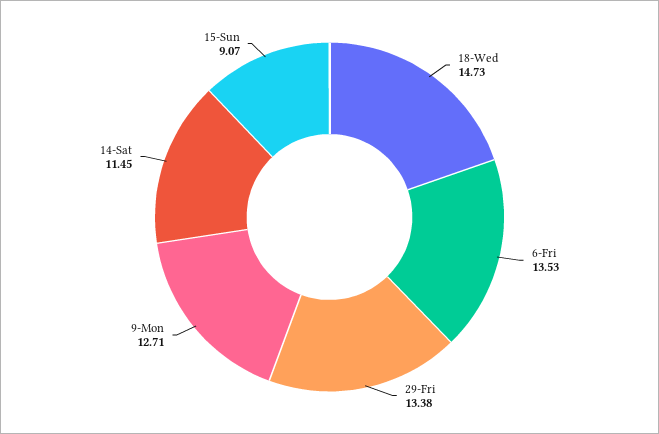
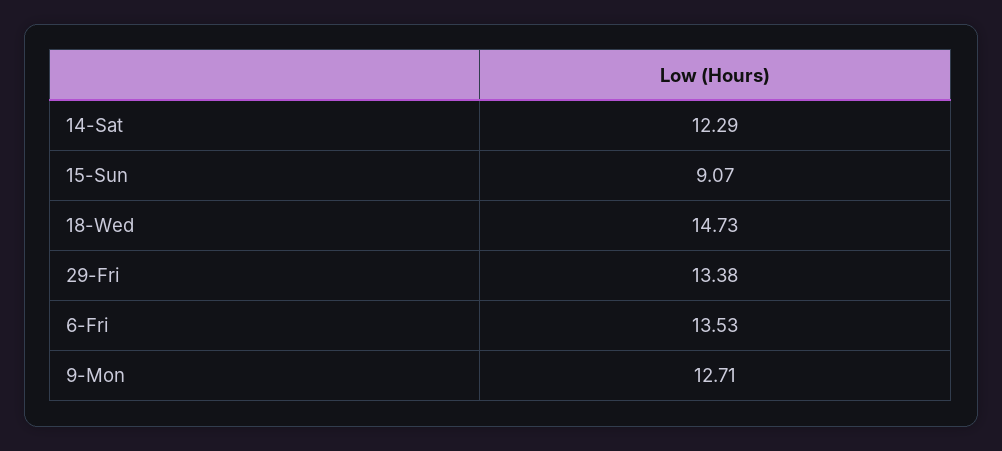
  {
    "18-Wed": 14.73,
    "6-Fri": 13.53,
    "29-Fri": 13.38,
    "9-Mon": 12.71,
-   "14-Sat": 11.45,
+   "14-Sat": 12.29,
    "15-Sun": 9.07
  }

